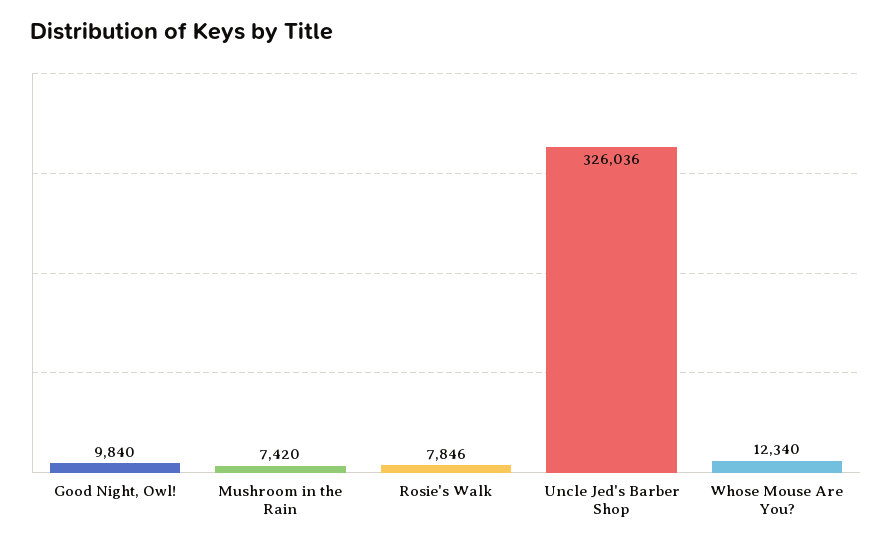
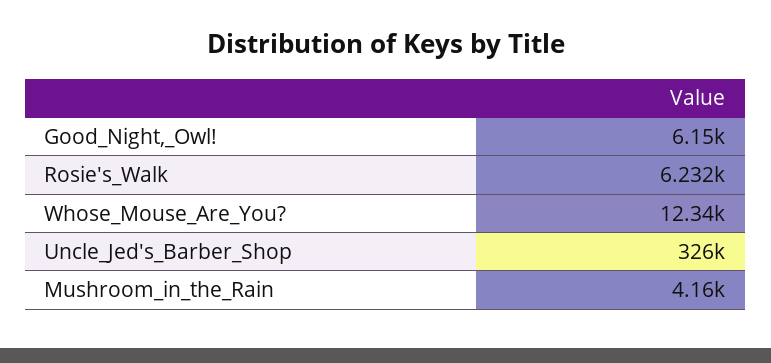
  {
-   "Good Night, Owl!": 9840,
+   "Good Night, Owl!": 6150,
-   "Mushroom in the Rain": 7420,
+   "Mushroom in the Rain": 4160,
-   "Rosie's Walk": 7846,
+   "Rosie's Walk": 6232,
    "Uncle Jed's Barber Shop": 326036,
    "Whose Mouse Are You?": 12340
  }

